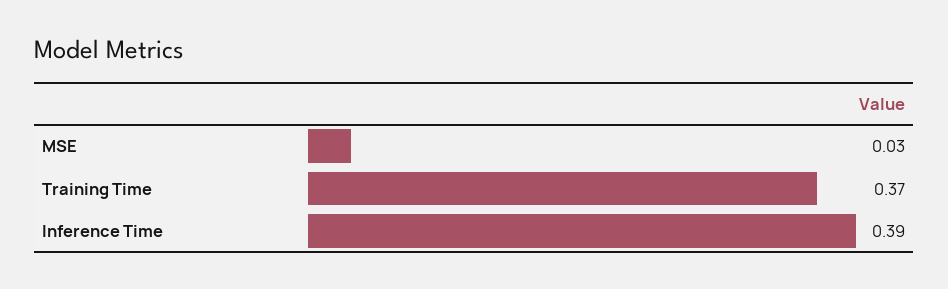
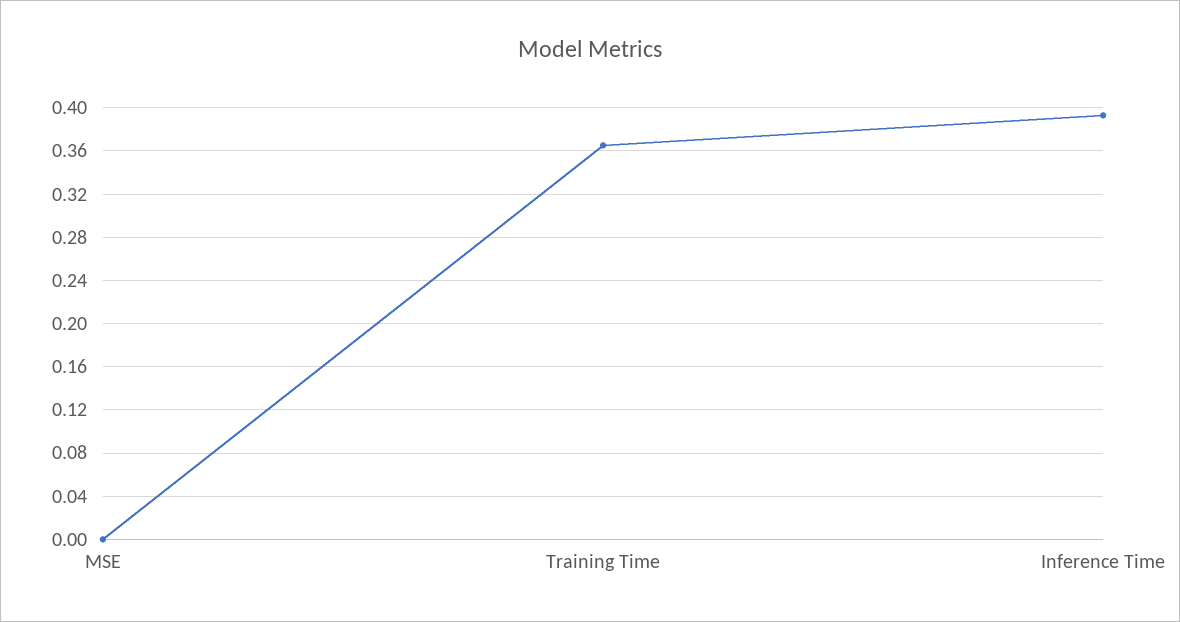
  {
-   "MSE": 0.03,
+   "MSE": 0,
    "Training Time": 0.37,
    "Inference Time": 0.39
  }

